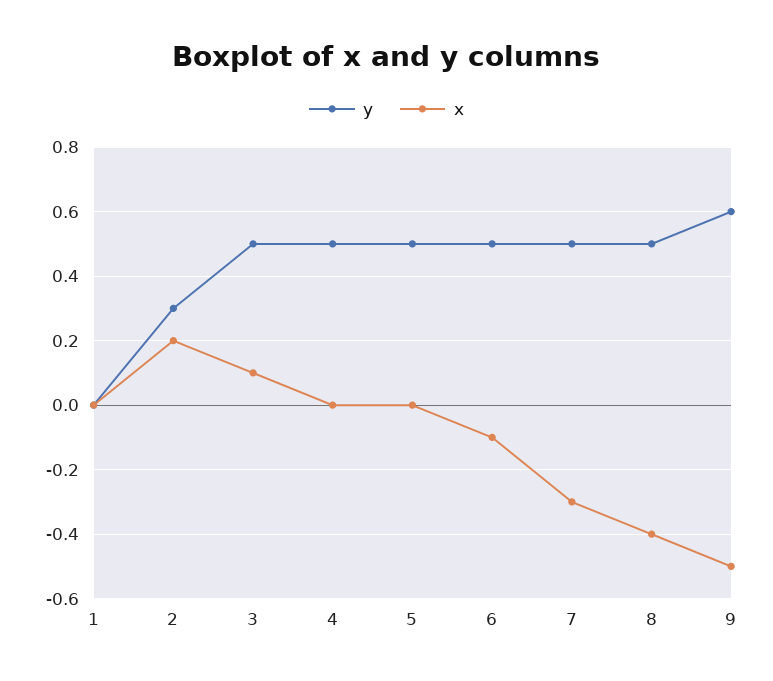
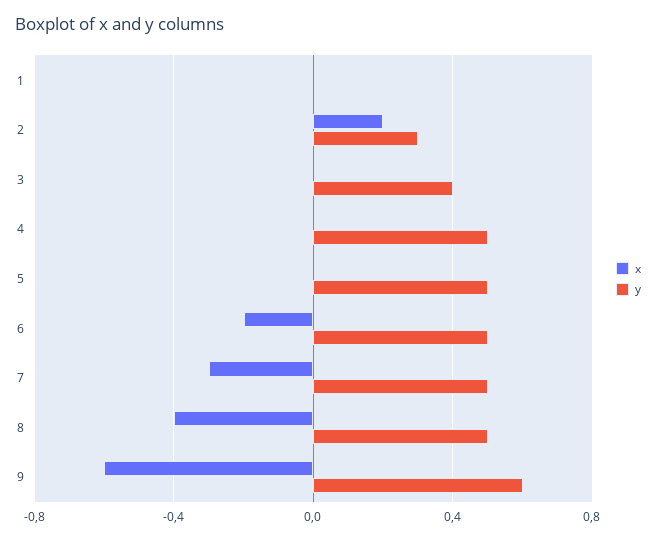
  {
    "y": {
      "1": 0,
      "2": 0.3,
-     "3": 0.5,
+     "3": 0.4,
      "4": 0.5,
      "5": 0.5,
      "6": 0.5,
      "7": 0.5,
      "8": 0.5,
      "9": 0.6
    },
    "x": {
      "1": 0,
      "2": 0.2,
-     "3": 0.1,
+     "3": 0,
      "4": 0,
      "5": 0,
-     "6": -0.1,
+     "6": -0.2,
      "7": -0.3,
      "8": -0.4,
-     "9": -0.5
+     "9": -0.6
    }
  }

